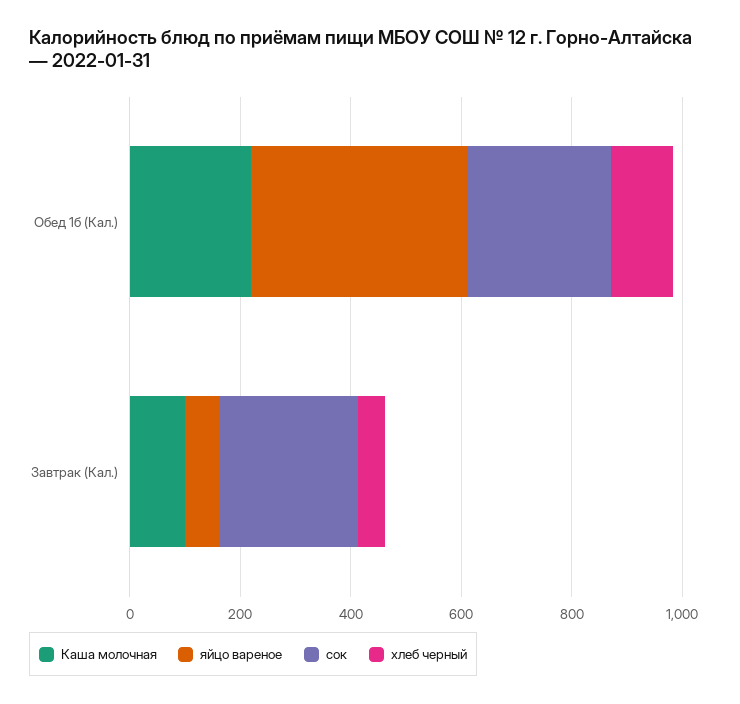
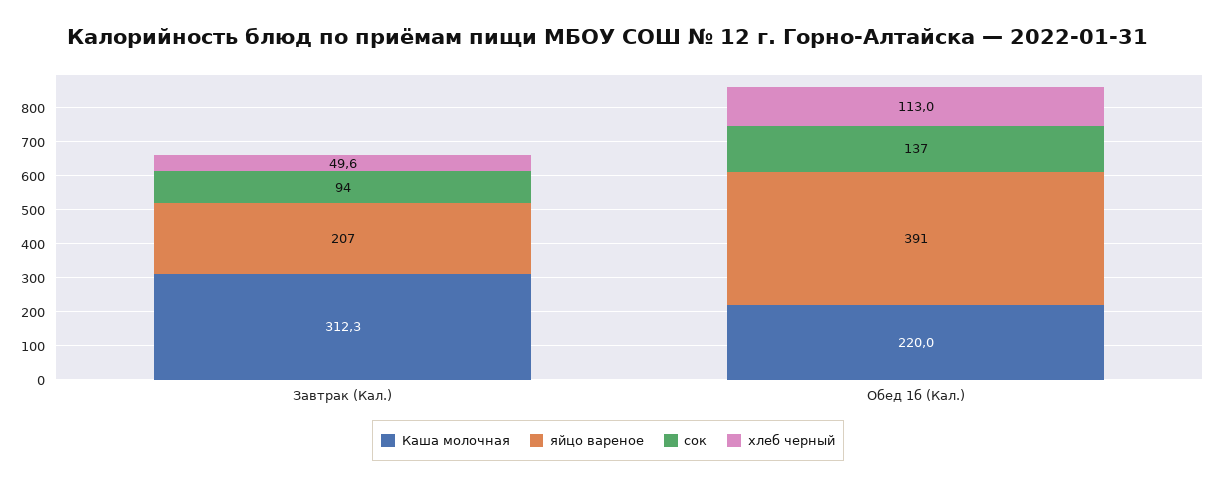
  {
    "Каша молочная": {
      "Обед 1б (Кал.)": 220,
-     "Завтрак (Кал.)": 100
+     "Завтрак (Кал.)": 312.3
    },
    "яйцо вареное": {
      "Обед 1б (Кал.)": 391,
-     "Завтрак (Кал.)": 50
+     "Завтрак (Кал.)": 207
    },
    "сок": {
-     "Обед 1б (Кал.)": 250,
+     "Обед 1б (Кал.)": 137,
-     "Завтрак (Кал.)": 250
+     "Завтрак (Кал.)": 94
    },
    "хлеб черный": {
      "Обед 1б (Кал.)": 113,
      "Завтрак (Кал.)": 49.6
    }
  }

